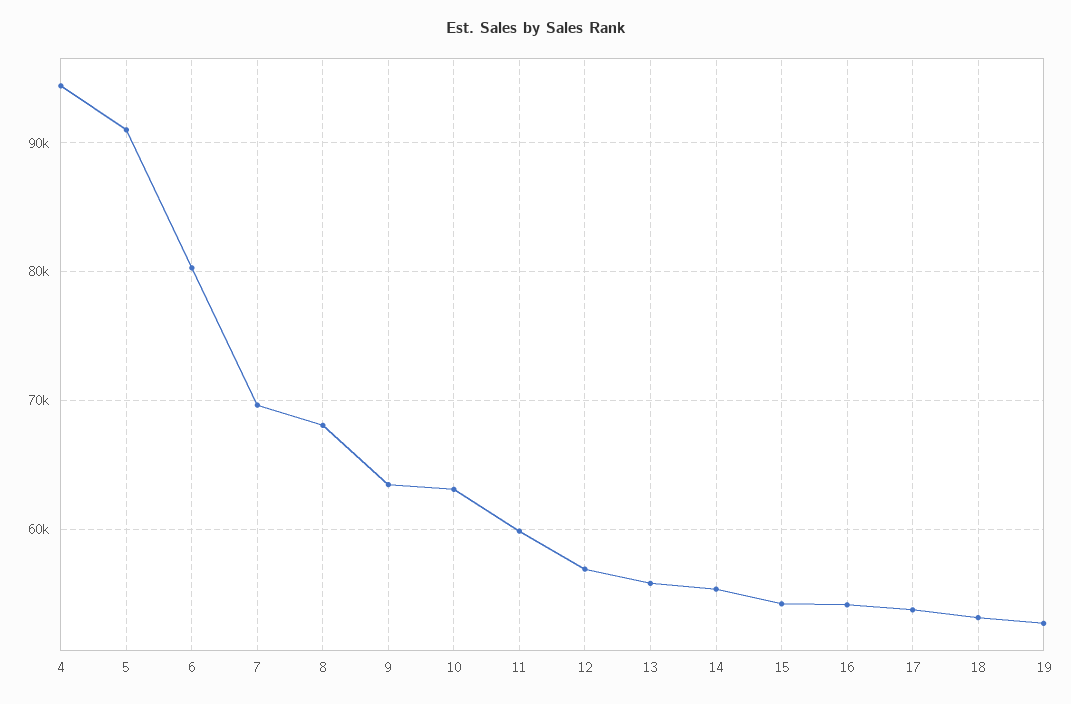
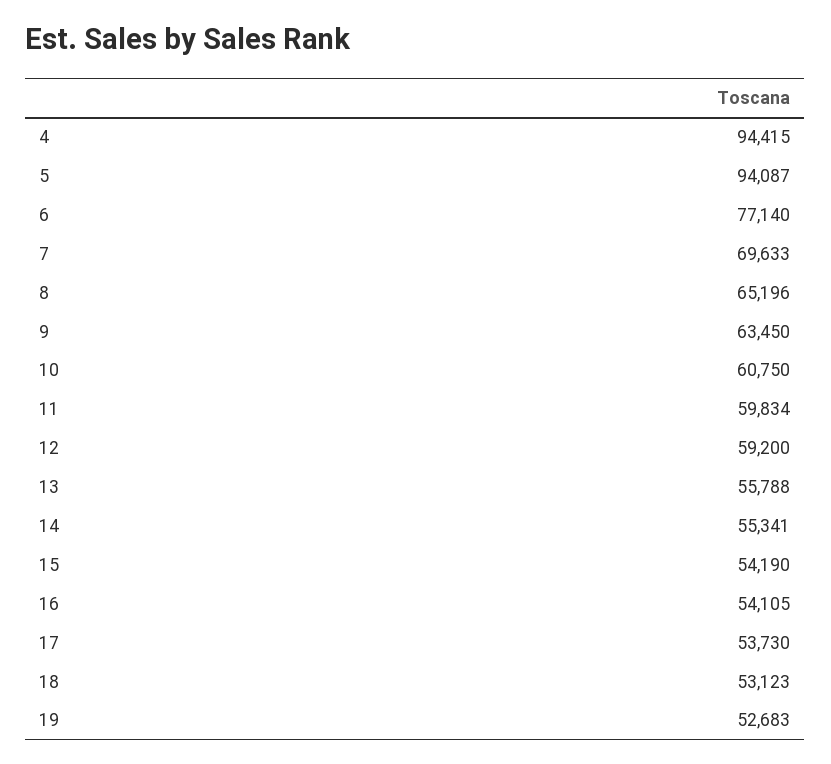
  {
    "4": 94415,
-   "5": 91000,
+   "5": 94087,
-   "6": 80000,
+   "6": 77140,
    "7": 69633,
-   "8": 68000,
+   "8": 65196,
    "9": 63450,
-   "10": 63000,
+   "10": 60750,
    "11": 59834,
-   "12": 57000,
+   "12": 59200,
    "13": 55788,
    "14": 55341,
    "15": 54190,
    "16": 54105,
    "17": 53730,
    "18": 53123,
    "19": 52683
  }

